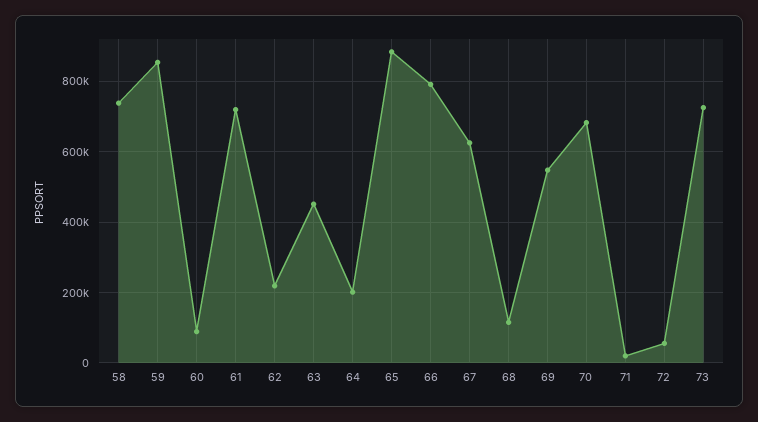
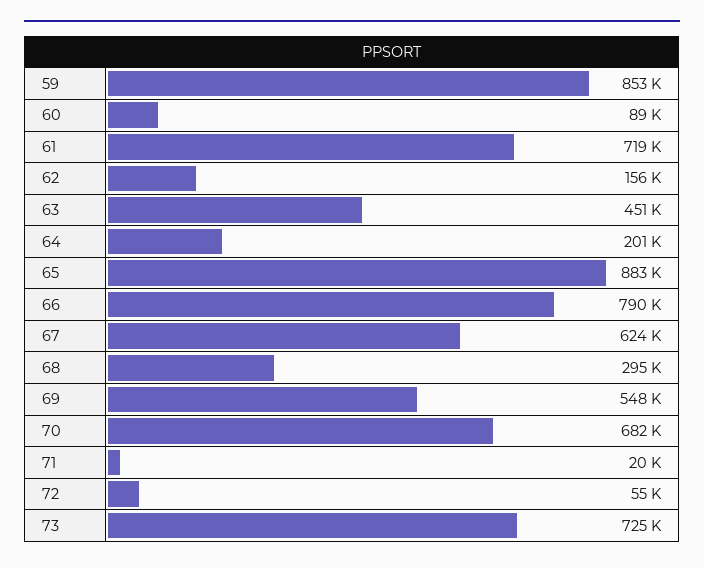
  {
-   "58": 740000,
    "59": 853000,
    "60": 89000,
    "61": 719000,
-   "62": 220000,
+   "62": 156000,
    "63": 451000,
    "64": 201000,
    "65": 883000,
    "66": 790000,
    "67": 624000,
-   "68": 120000,
+   "68": 295000,
    "69": 548000,
    "70": 682000,
    "71": 20000,
    "72": 55000,
    "73": 725000
  }

